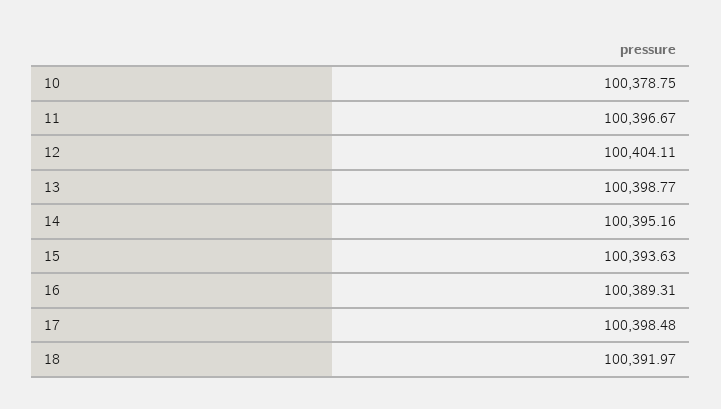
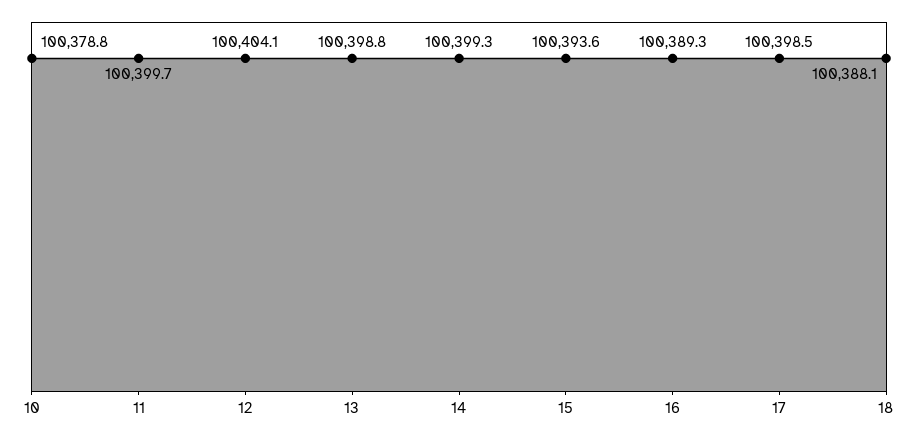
  {
    "10": 100378.75,
-   "11": 100396.67,
+   "11": 100399.7,
    "12": 100404.11,
    "13": 100398.77,
-   "14": 100395.16,
+   "14": 100399.3,
    "15": 100393.63,
    "16": 100389.31,
    "17": 100398.48,
-   "18": 100391.97
+   "18": 100388.1
  }

